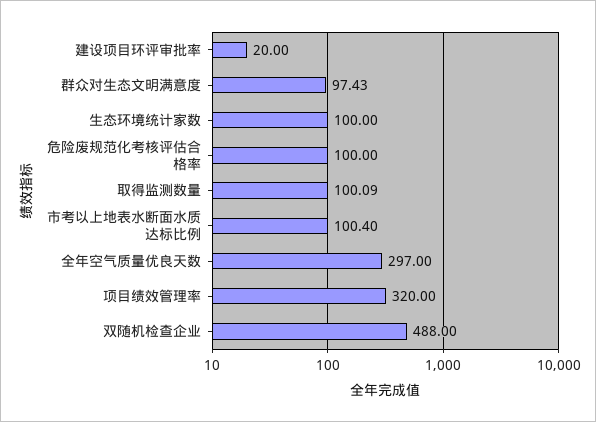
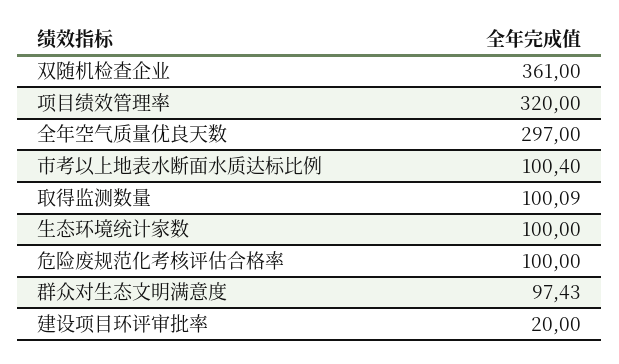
  {
    "建设项目环评审批率": 20,
    "群众对生态文明满意度": 97.43,
    "生态环境统计家数": 100,
    "危险废规范化考核评估合格率": 100,
    "取得监测数量": 100.09,
    "市考以上地表水断面水质达标比例": 100.4,
    "全年空气质量优良天数": 297,
    "项目绩效管理率": 320,
-   "双随机检查企业": 488
+   "双随机检查企业": 361
  }

